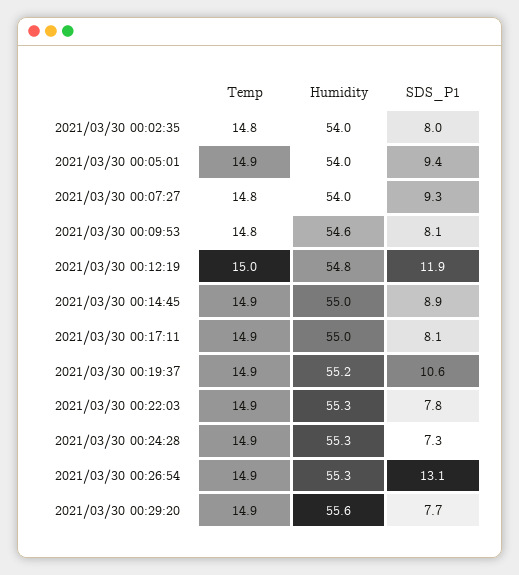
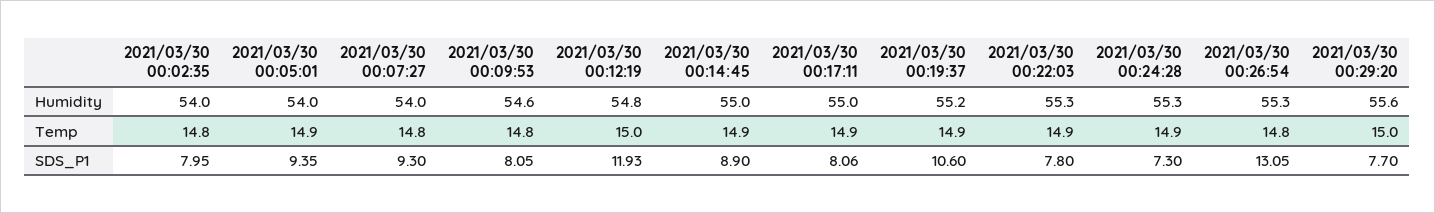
  {
    "Temp": {
      "2021/03/30 00:02:35": 14.8,
      "2021/03/30 00:05:01": 14.9,
      "2021/03/30 00:07:27": 14.8,
      "2021/03/30 00:09:53": 14.8,
      "2021/03/30 00:12:19": 15,
      "2021/03/30 00:14:45": 14.9,
      "2021/03/30 00:17:11": 14.9,
      "2021/03/30 00:19:37": 14.9,
      "2021/03/30 00:22:03": 14.9,
      "2021/03/30 00:24:28": 14.9,
-     "2021/03/30 00:26:54": 14.9,
+     "2021/03/30 00:26:54": 14.8,
-     "2021/03/30 00:29:20": 14.9
+     "2021/03/30 00:29:20": 15
    },
    "Humidity": {
      "2021/03/30 00:02:35": 54,
      "2021/03/30 00:05:01": 54,
      "2021/03/30 00:07:27": 54,
      "2021/03/30 00:09:53": 54.6,
      "2021/03/30 00:12:19": 54.8,
      "2021/03/30 00:14:45": 55,
      "2021/03/30 00:17:11": 55,
      "2021/03/30 00:19:37": 55.2,
      "2021/03/30 00:22:03": 55.3,
      "2021/03/30 00:24:28": 55.3,
      "2021/03/30 00:26:54": 55.3,
      "2021/03/30 00:29:20": 55.6
    },
    "SDS_P1": {
      "2021/03/30 00:02:35": 7.95,
      "2021/03/30 00:05:01": 9.35,
      "2021/03/30 00:07:27": 9.3,
      "2021/03/30 00:09:53": 8.05,
      "2021/03/30 00:12:19": 11.93,
      "2021/03/30 00:14:45": 8.9,
      "2021/03/30 00:17:11": 8.06,
      "2021/03/30 00:19:37": 10.6,
      "2021/03/30 00:22:03": 7.8,
      "2021/03/30 00:24:28": 7.3,
      "2021/03/30 00:26:54": 13.05,
      "2021/03/30 00:29:20": 7.7
    }
  }

